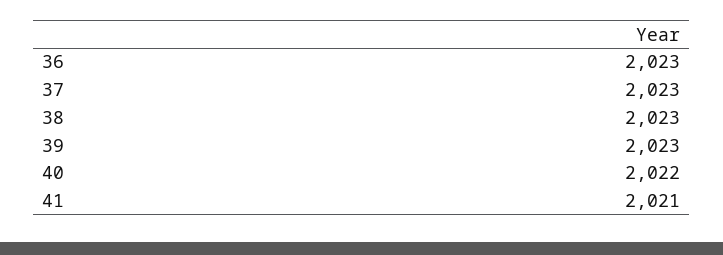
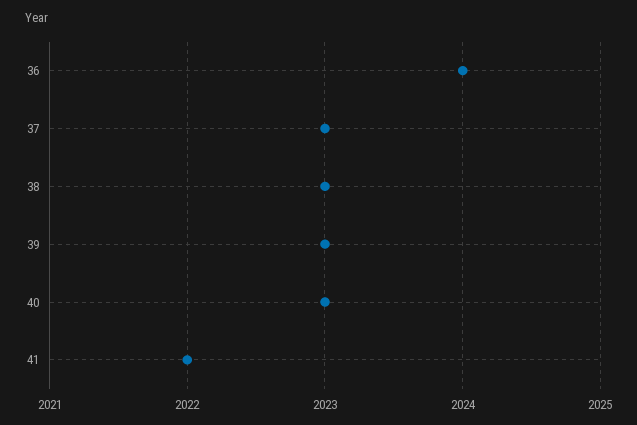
  {
-   "36": 2023,
+   "36": 2024,
    "37": 2023,
    "38": 2023,
    "39": 2023,
-   "40": 2022,
+   "40": 2023,
-   "41": 2021
+   "41": 2022
  }

